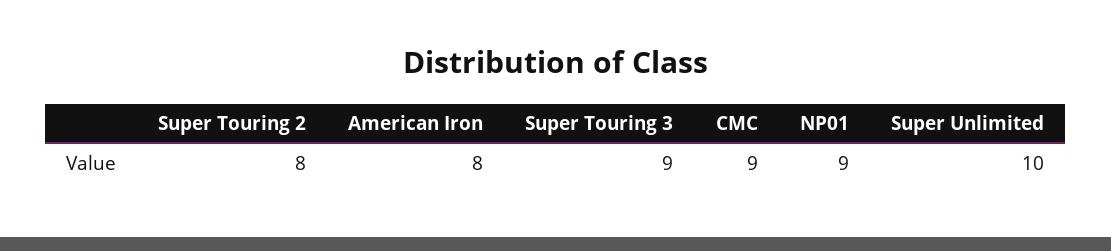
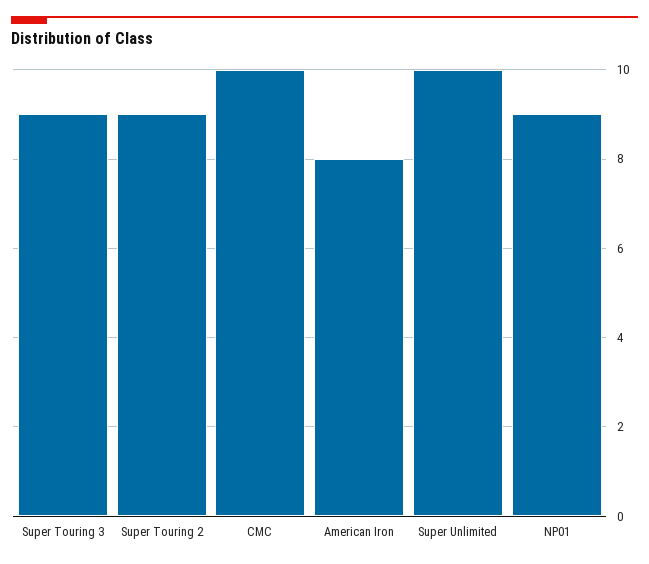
  {
-   "Super Touring 2": 8,
+   "Super Touring 2": 9,
    "American Iron": 8,
    "Super Touring 3": 9,
-   "CMC": 9,
+   "CMC": 10,
    "NP01": 9,
    "Super Unlimited": 10
  }

